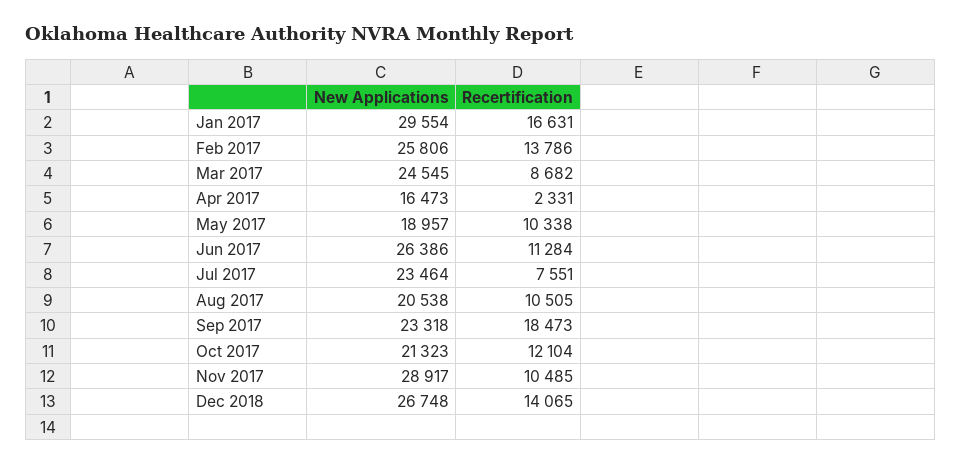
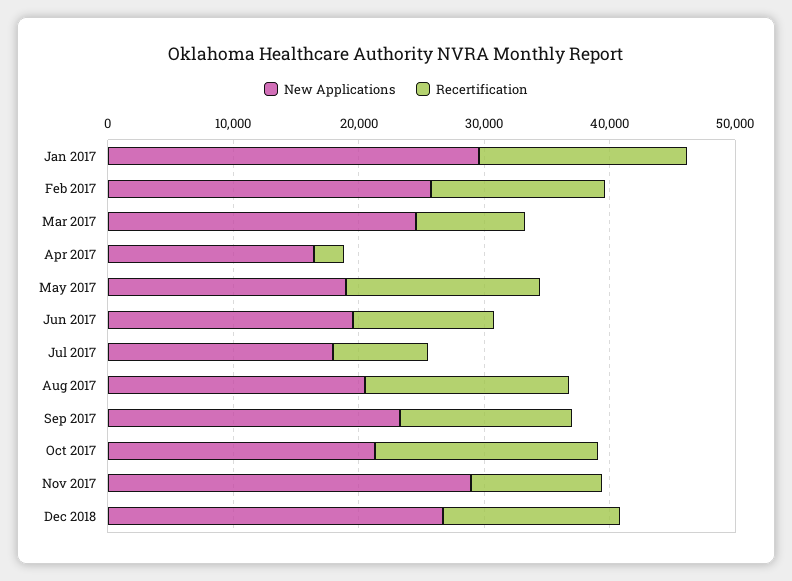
  {
    "New Applications": {
      "Jan 2017": 29554,
      "Feb 2017": 25806,
      "Mar 2017": 24545,
      "Apr 2017": 16473,
      "May 2017": 18957,
-     "Jun 2017": 26386,
+     "Jun 2017": 20000,
-     "Jul 2017": 23464,
+     "Jul 2017": 18000,
      "Aug 2017": 20538,
      "Sep 2017": 23318,
      "Oct 2017": 21323,
      "Nov 2017": 28917,
      "Dec 2018": 26748
    },
    "Recertification": {
      "Jan 2017": 16631,
      "Feb 2017": 13786,
      "Mar 2017": 8682,
      "Apr 2017": 2331,
-     "May 2017": 10338,
+     "May 2017": 16000,
      "Jun 2017": 11284,
      "Jul 2017": 7551,
-     "Aug 2017": 10505,
+     "Aug 2017": 16000,
-     "Sep 2017": 18473,
+     "Sep 2017": 14000,
-     "Oct 2017": 12104,
+     "Oct 2017": 18000,
      "Nov 2017": 10485,
      "Dec 2018": 14065
    }
  }

